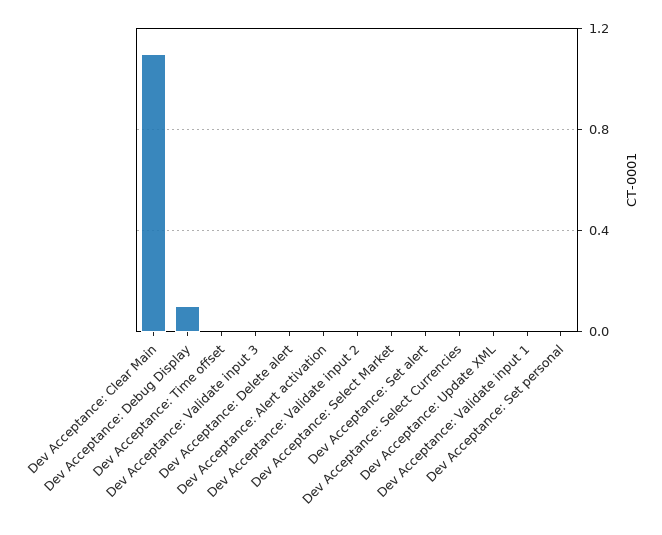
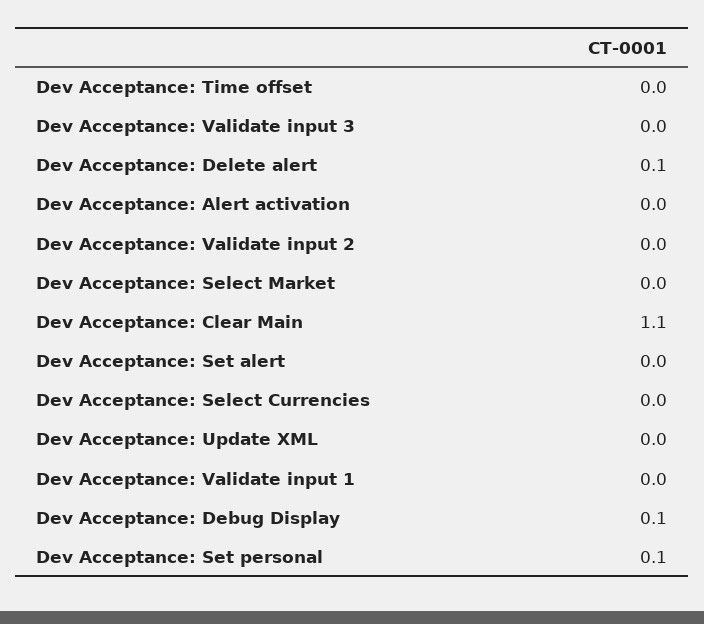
  {
    "Dev Acceptance: Clear Main": 1.1,
    "Dev Acceptance: Debug Display": 0.1,
    "Dev Acceptance: Time offset": 0,
    "Dev Acceptance: Validate input 3": 0,
-   "Dev Acceptance: Delete alert": 0,
+   "Dev Acceptance: Delete alert": 0.1,
    "Dev Acceptance: Alert activation": 0,
    "Dev Acceptance: Validate input 2": 0,
    "Dev Acceptance: Select Market": 0,
    "Dev Acceptance: Set alert": 0,
    "Dev Acceptance: Select Currencies": 0,
    "Dev Acceptance: Update XML": 0,
    "Dev Acceptance: Validate input 1": 0,
-   "Dev Acceptance: Set personal": 0
+   "Dev Acceptance: Set personal": 0.1
  }

